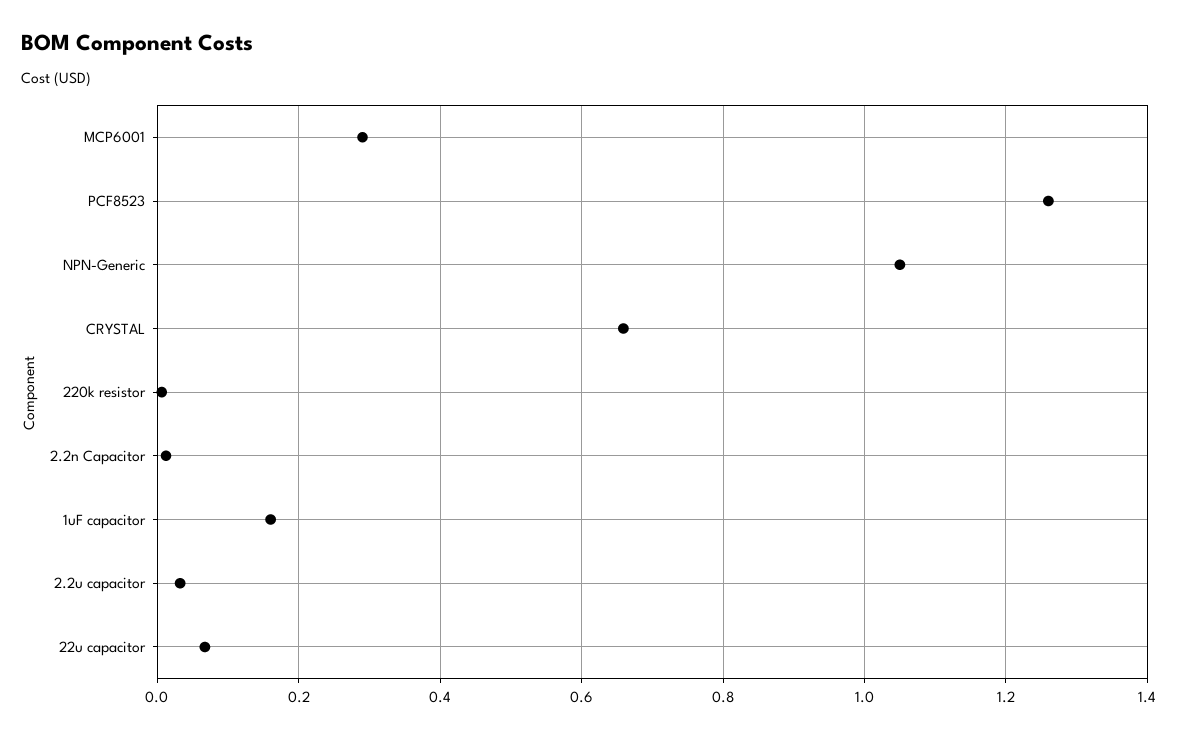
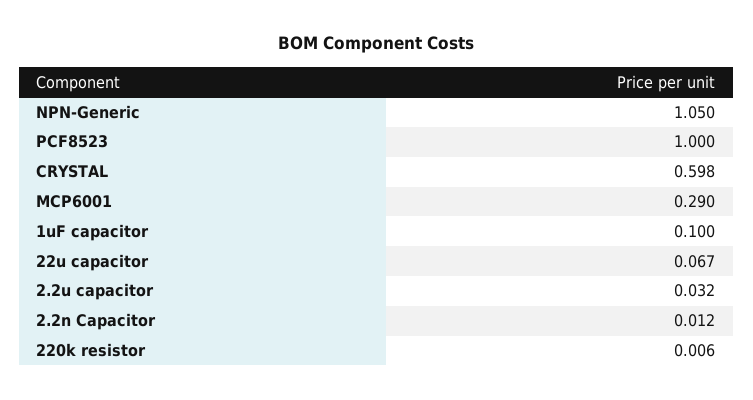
  {
    "MCP6001": 0.29,
-   "PCF8523": 1.26,
+   "PCF8523": 1,
    "NPN-Generic": 1.05,
-   "CRYSTAL": 0.66,
+   "CRYSTAL": 0.598,
    "220k resistor": 0.006,
    "2.2n Capacitor": 0.012,
-   "1uF capacitor": 0.16,
+   "1uF capacitor": 0.1,
    "2.2u capacitor": 0.032,
    "22u capacitor": 0.067
  }

